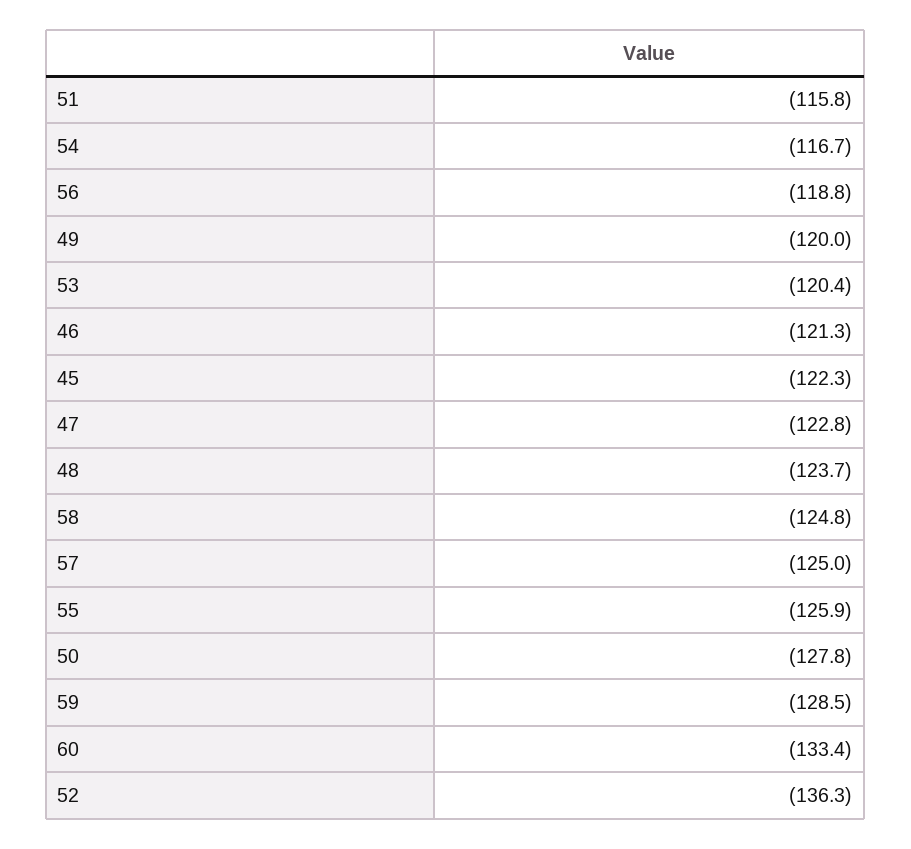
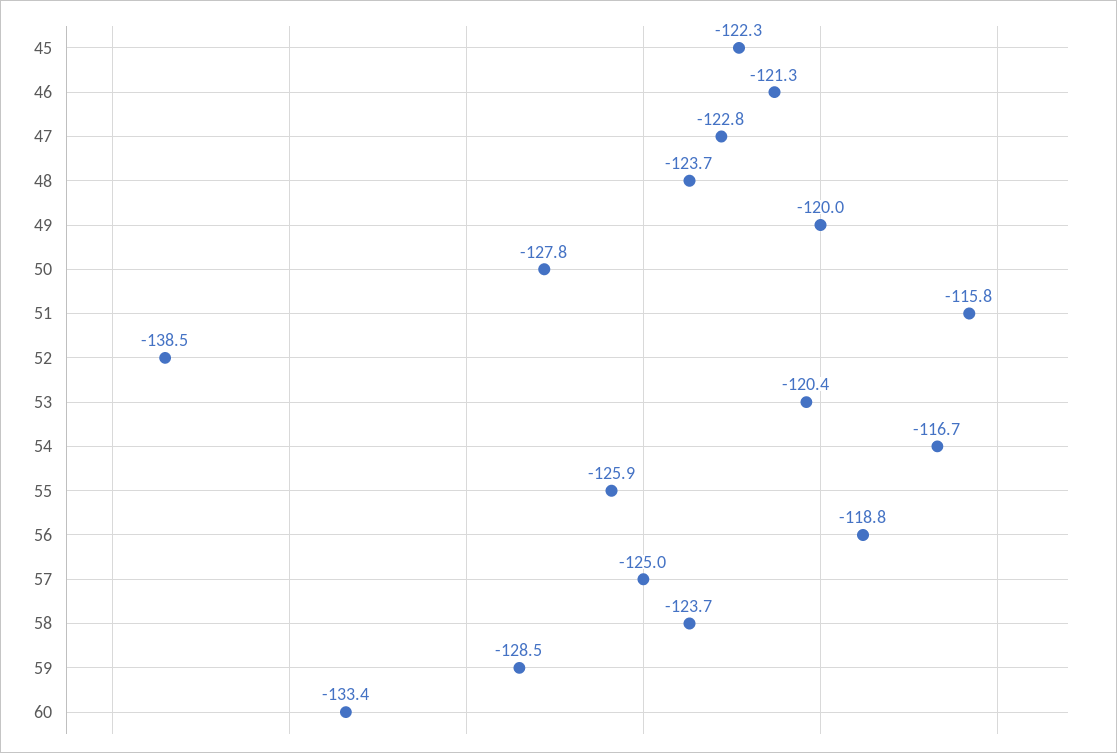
  {
    "51": -115.8,
    "54": -116.7,
    "56": -118.8,
    "49": -120,
    "53": -120.4,
    "46": -121.3,
    "45": -122.3,
    "47": -122.8,
    "48": -123.7,
-   "58": -124.8,
+   "58": -123.7,
    "57": -125,
    "55": -125.9,
    "50": -127.8,
    "59": -128.5,
    "60": -133.4,
-   "52": -136.3
+   "52": -138.5
  }

